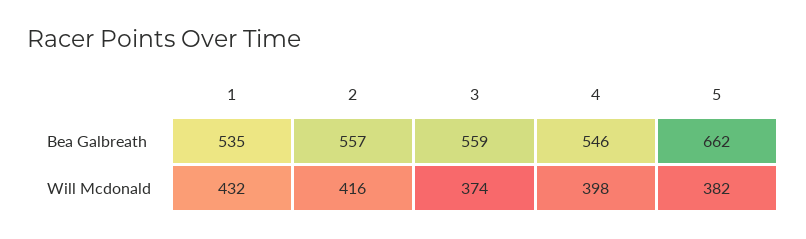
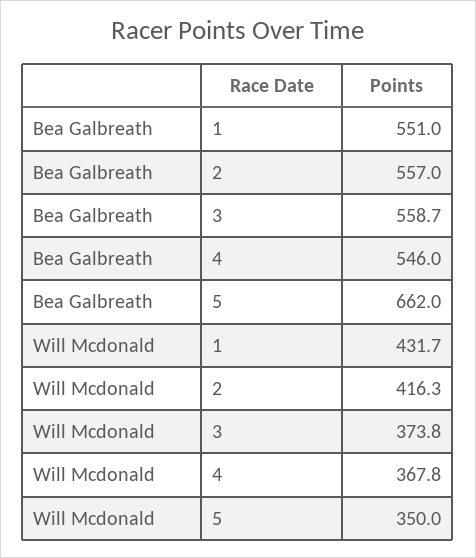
  {
    "1": {
-     "Bea Galbreath": 535,
+     "Bea Galbreath": 551,
      "Will Mcdonald": 431.7
    },
    "2": {
      "Bea Galbreath": 557,
      "Will Mcdonald": 416.3
    },
    "3": {
      "Bea Galbreath": 558.7,
      "Will Mcdonald": 373.8
    },
    "4": {
      "Bea Galbreath": 546,
-     "Will Mcdonald": 398
+     "Will Mcdonald": 367.8
    },
    "5": {
      "Bea Galbreath": 662,
-     "Will Mcdonald": 382
+     "Will Mcdonald": 350
    }
  }

